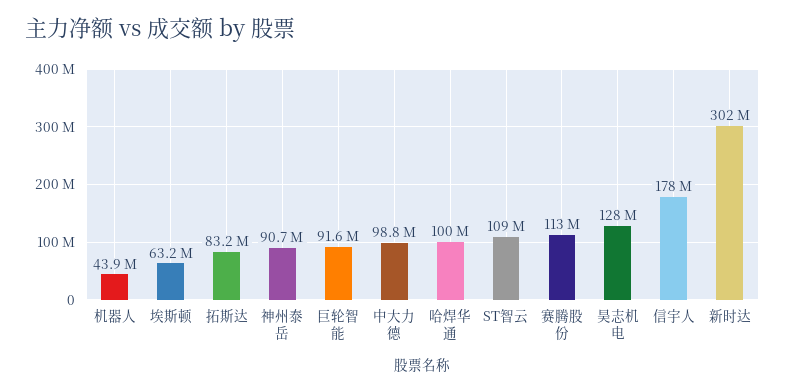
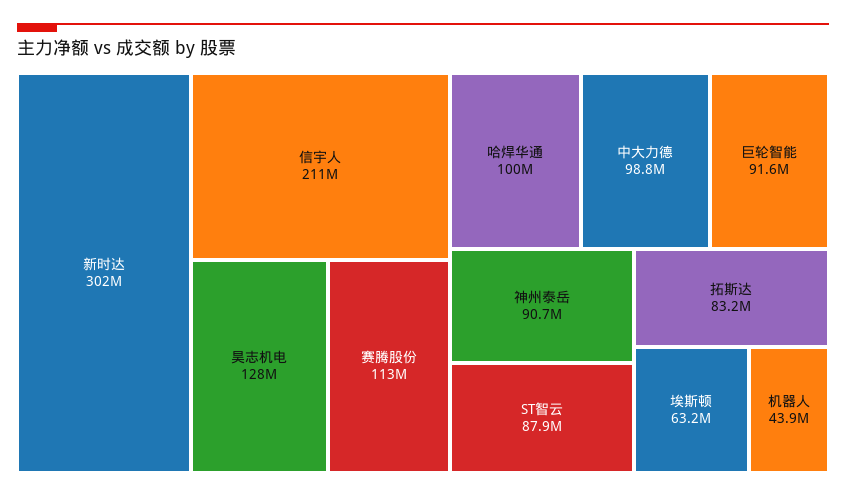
  {
    "机器人": 43900000,
    "埃斯顿": 63200000,
    "拓斯达": 83200000,
    "神州泰岳": 90700000,
    "巨轮智能": 91600000,
    "中大力德": 98800000,
    "哈焊华通": 100000000,
-   "ST智云": 109000000,
+   "ST智云": 87900000,
    "赛腾股份": 113000000,
    "昊志机电": 128000000,
-   "信宇人": 178000000,
+   "信宇人": 211000000,
    "新时达": 302000000
  }

